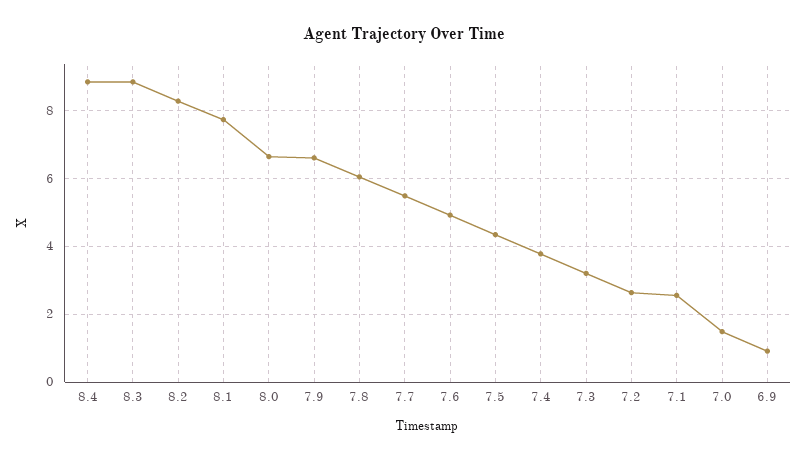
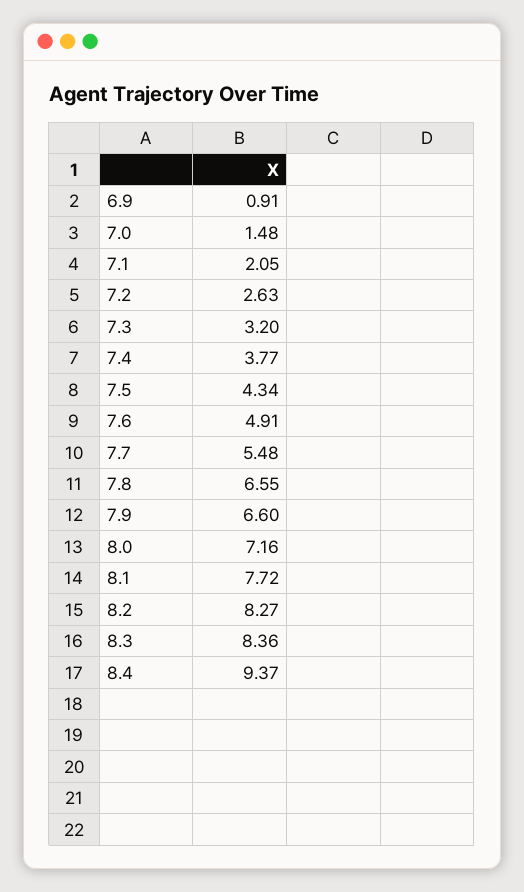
  {
-   "8.4": 8.8,
+   "8.4": 9.37,
-   "8.3": 8.8,
+   "8.3": 8.36,
    "8.2": 8.27,
    "8.1": 7.72,
-   "8.0": 6.6,
+   "8.0": 7.16,
    "7.9": 6.6,
-   "7.8": 6,
+   "7.8": 6.55,
    "7.7": 5.48,
    "7.6": 4.91,
    "7.5": 4.34,
    "7.4": 3.77,
    "7.3": 3.2,
    "7.2": 2.63,
-   "7.1": 2.6,
+   "7.1": 2.05,
    "7.0": 1.48,
    "6.9": 0.91
  }

